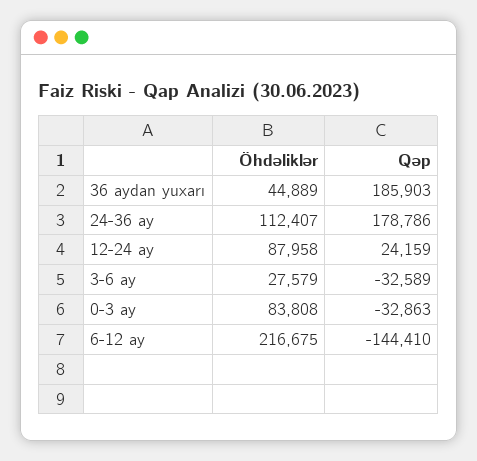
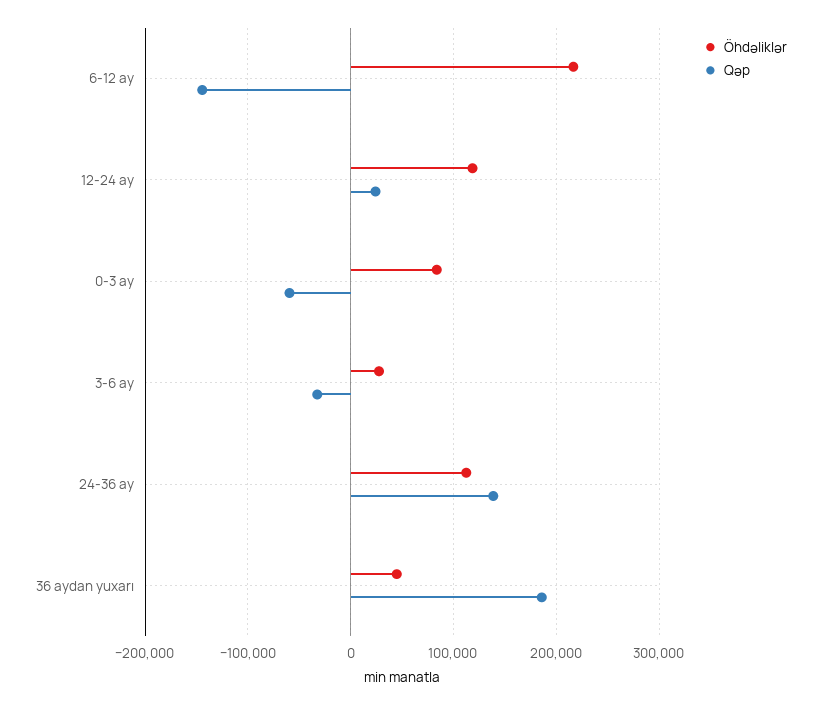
  {
    "Öhdəliklər": {
      "36 aydan yuxarı": 44889,
      "24-36 ay": 112407,
-     "12-24 ay": 87958,
+     "12-24 ay": 120000,
      "3-6 ay": 27579,
      "0-3 ay": 83808,
      "6-12 ay": 216675
    },
    "Qəp": {
      "36 aydan yuxarı": 185903,
-     "24-36 ay": 178786,
+     "24-36 ay": 140000,
      "12-24 ay": 24159,
      "3-6 ay": -32589,
-     "0-3 ay": -32863,
+     "0-3 ay": -60000,
      "6-12 ay": -144410
    }
  }

